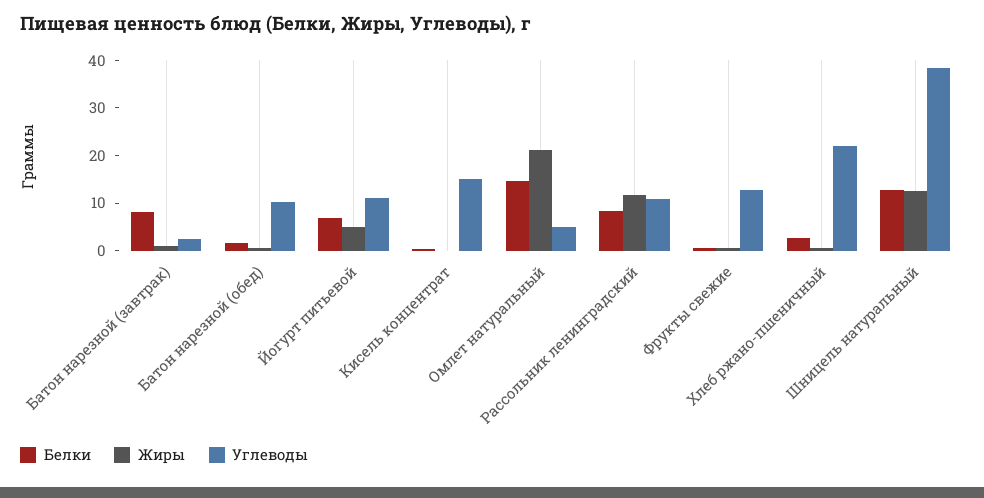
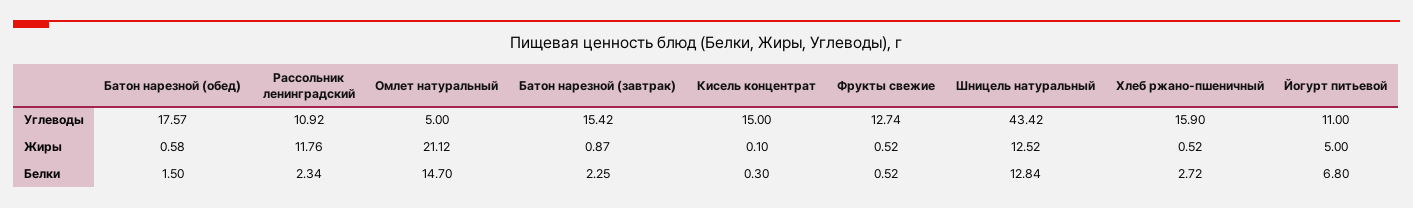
  {
    "Белки": {
-     "Батон нарезной (завтрак)": 8,
+     "Батон нарезной (завтрак)": 2.25,
      "Батон нарезной (обед)": 1.5,
      "Йогурт питьевой": 6.8,
      "Кисель концентрат": 0.3,
      "Омлет натуральный": 14.7,
-     "Рассольник ленинградский": 8,
+     "Рассольник ленинградский": 2.34,
      "Фрукты свежие": 0.52,
      "Хлеб ржано-пшеничный": 2.72,
      "Шницель натуральный": 12.84
    },
    "Жиры": {
      "Батон нарезной (завтрак)": 0.87,
      "Батон нарезной (обед)": 0.58,
      "Йогурт питьевой": 5,
      "Кисель концентрат": 0.1,
      "Омлет натуральный": 21.12,
      "Рассольник ленинградский": 11.76,
      "Фрукты свежие": 0.52,
      "Хлеб ржано-пшеничный": 0.52,
      "Шницель натуральный": 12.52
    },
    "Углеводы": {
-     "Батон нарезной (завтрак)": 2,
+     "Батон нарезной (завтрак)": 15.42,
-     "Батон нарезной (обед)": 10,
+     "Батон нарезной (обед)": 17.57,
      "Йогурт питьевой": 11,
      "Кисель концентрат": 15,
      "Омлет натуральный": 5,
      "Рассольник ленинградский": 10.92,
      "Фрукты свежие": 12.74,
-     "Хлеб ржано-пшеничный": 22,
+     "Хлеб ржано-пшеничный": 15.9,
-     "Шницель натуральный": 38
+     "Шницель натуральный": 43.42
    }
  }

